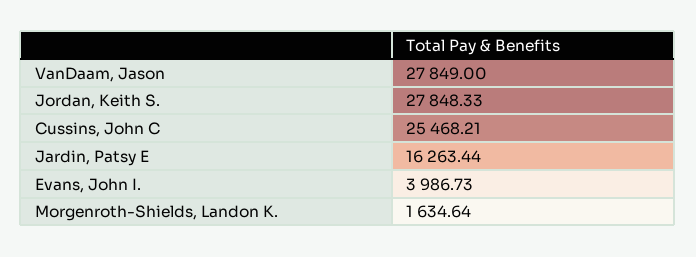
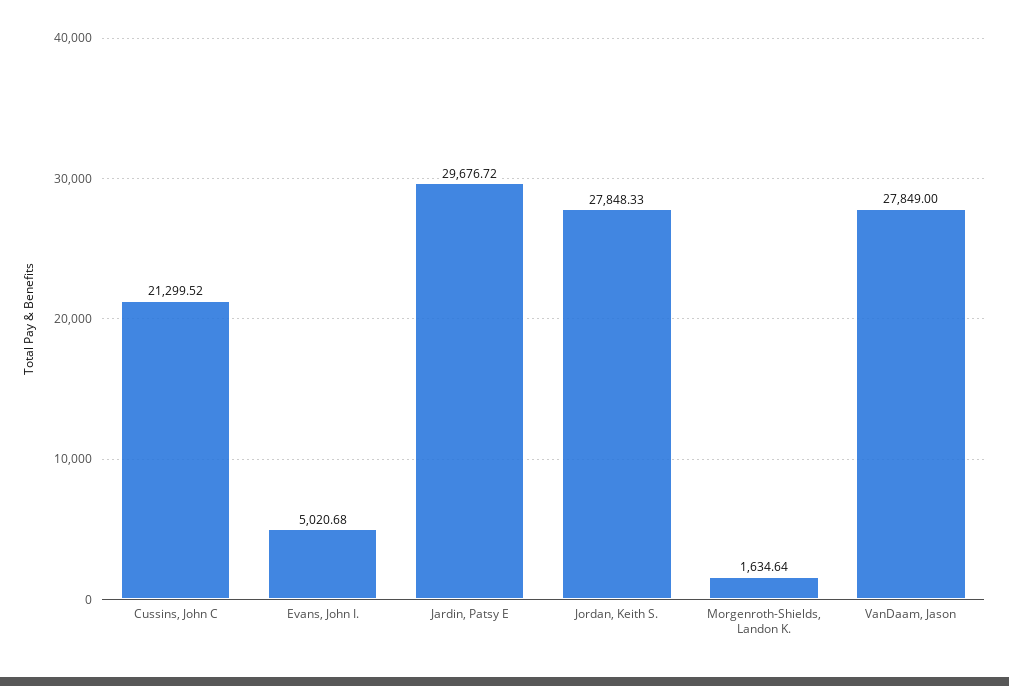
  {
    "VanDaam, Jason": 27849,
    "Jordan, Keith S.": 27848.33,
-   "Cussins, John C": 25468.21,
+   "Cussins, John C": 21299.52,
-   "Jardin, Patsy E": 16263.44,
+   "Jardin, Patsy E": 29676.72,
-   "Evans, John I.": 3986.73,
+   "Evans, John I.": 5020.68,
    "Morgenroth-Shields, Landon K.": 1634.64
  }

